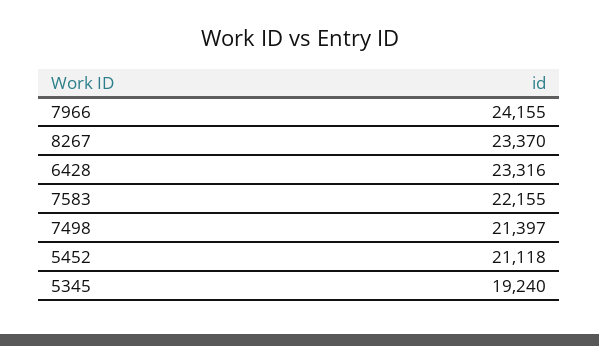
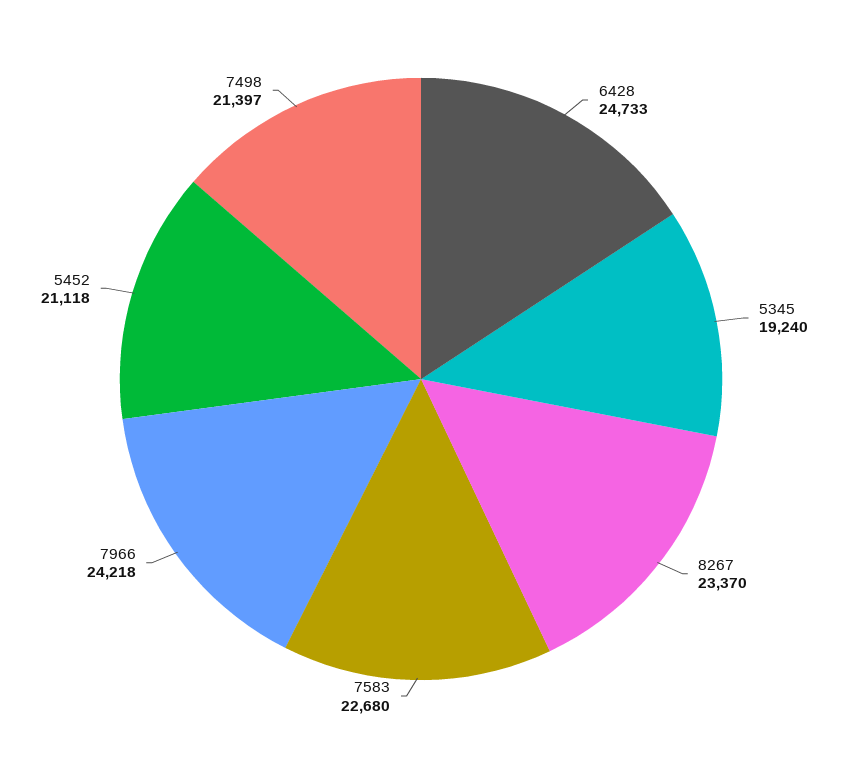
  {
-   "7966": 24155,
+   "7966": 24218,
    "8267": 23370,
-   "6428": 23316,
+   "6428": 24733,
-   "7583": 22155,
+   "7583": 22680,
    "7498": 21397,
    "5452": 21118,
    "5345": 19240
  }

